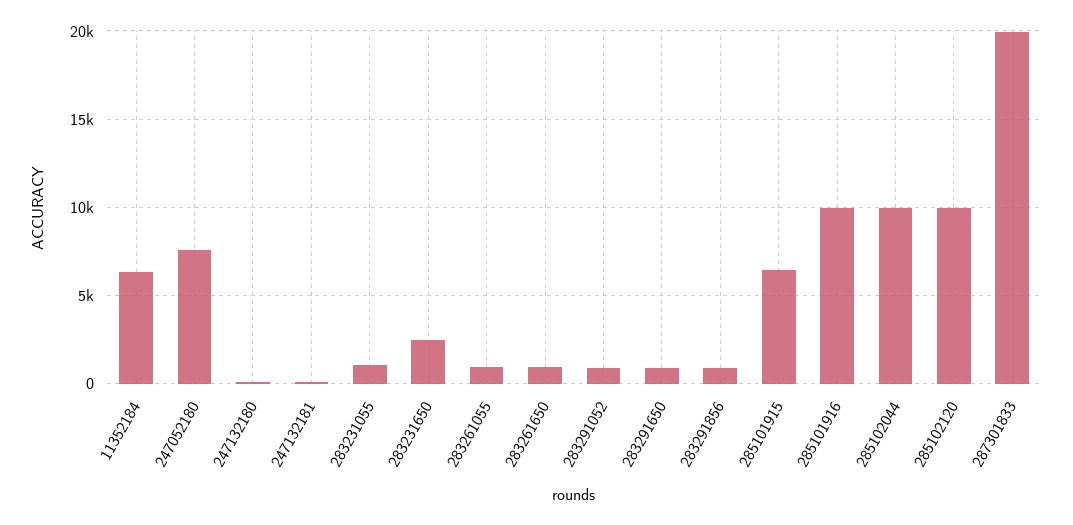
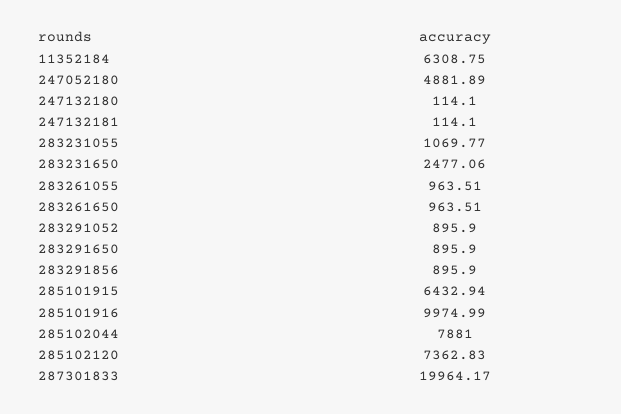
  {
    "11352184": 6308.75,
-   "247052180": 7500,
+   "247052180": 4881.89,
    "247132180": 114.1,
    "247132181": 114.1,
    "283231055": 1069.77,
    "283231650": 2477.06,
    "283261055": 963.51,
    "283261650": 963.51,
    "283291052": 895.9,
    "283291650": 895.9,
    "283291856": 895.9,
    "285101915": 6432.94,
    "285101916": 9974.99,
-   "285102044": 10000,
+   "285102044": 7881,
-   "285102120": 10000,
+   "285102120": 7362.83,
    "287301833": 19964.17
  }

